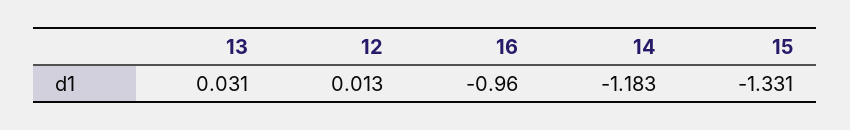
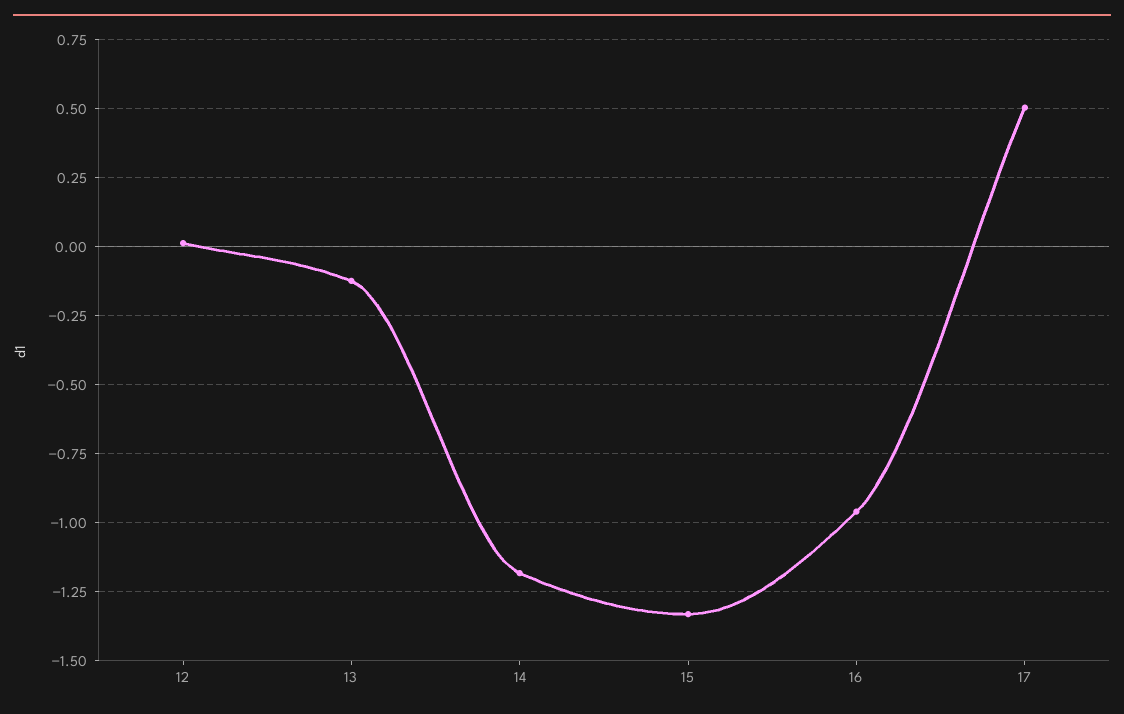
  {
-   "13": 0.031,
+   "13": -0.125,
    "12": 0.013,
    "16": -0.96,
    "14": -1.183,
-   "15": -1.331
+   "15": -1.331,
+   "17": 0.5
  }

